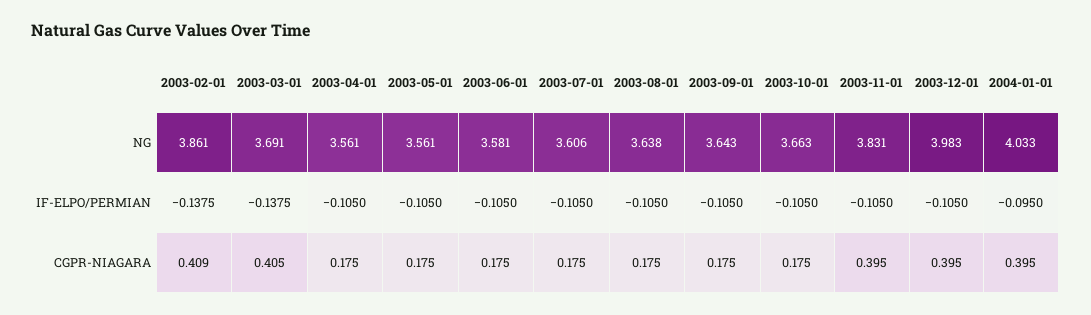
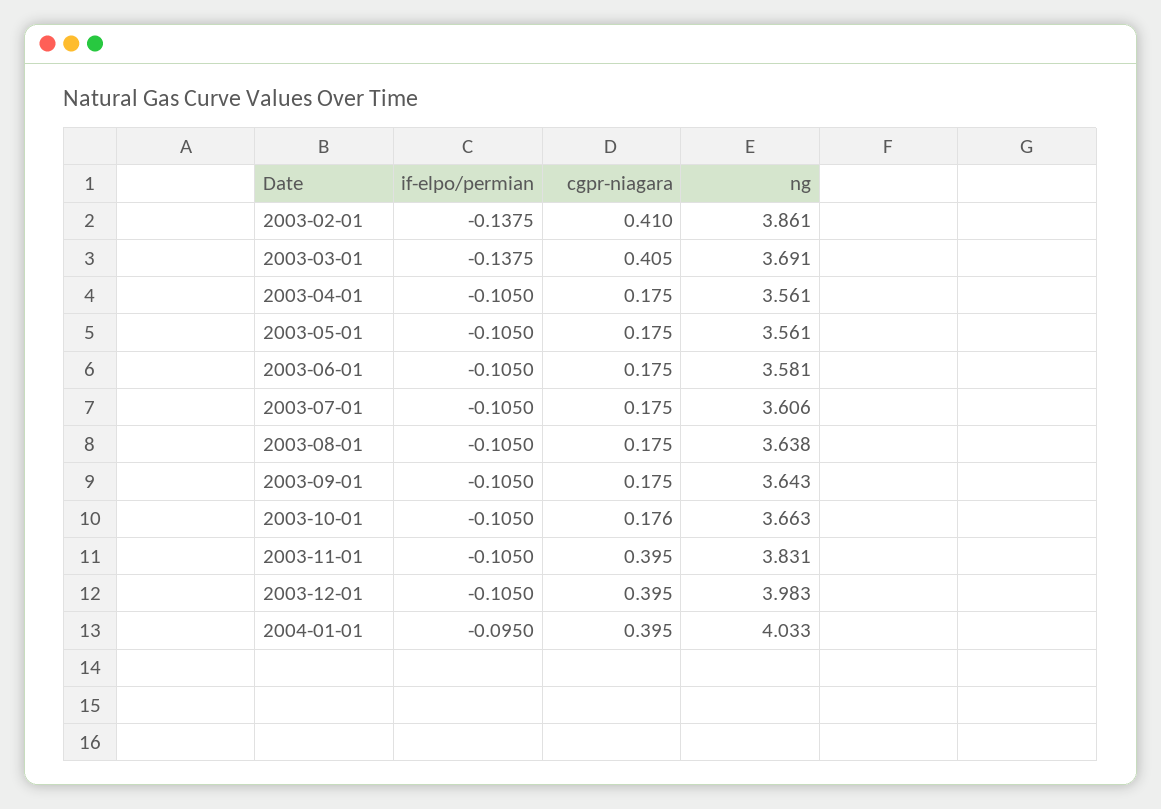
  {
    "2003-02-01": {
      "NG": 3.861,
      "IF-ELPO/PERMIAN": -0.1375,
-     "CGPR-NIAGARA": 0.409
+     "CGPR-NIAGARA": 0.41
    },
    "2003-03-01": {
      "NG": 3.691,
      "IF-ELPO/PERMIAN": -0.1375,
      "CGPR-NIAGARA": 0.405
    },
    "2003-04-01": {
      "NG": 3.561,
      "IF-ELPO/PERMIAN": -0.105,
      "CGPR-NIAGARA": 0.175
    },
    "2003-05-01": {
      "NG": 3.561,
      "IF-ELPO/PERMIAN": -0.105,
      "CGPR-NIAGARA": 0.175
    },
    "2003-06-01": {
      "NG": 3.581,
      "IF-ELPO/PERMIAN": -0.105,
      "CGPR-NIAGARA": 0.175
    },
    "2003-07-01": {
      "NG": 3.606,
      "IF-ELPO/PERMIAN": -0.105,
      "CGPR-NIAGARA": 0.175
    },
    "2003-08-01": {
      "NG": 3.638,
      "IF-ELPO/PERMIAN": -0.105,
      "CGPR-NIAGARA": 0.175
    },
    "2003-09-01": {
      "NG": 3.643,
      "IF-ELPO/PERMIAN": -0.105,
      "CGPR-NIAGARA": 0.175
    },
    "2003-10-01": {
      "NG": 3.663,
      "IF-ELPO/PERMIAN": -0.105,
-     "CGPR-NIAGARA": 0.175
+     "CGPR-NIAGARA": 0.176
    },
    "2003-11-01": {
      "NG": 3.831,
      "IF-ELPO/PERMIAN": -0.105,
      "CGPR-NIAGARA": 0.395
    },
    "2003-12-01": {
      "NG": 3.983,
      "IF-ELPO/PERMIAN": -0.105,
      "CGPR-NIAGARA": 0.395
    },
    "2004-01-01": {
      "NG": 4.033,
      "IF-ELPO/PERMIAN": -0.095,
      "CGPR-NIAGARA": 0.395
    }
  }

